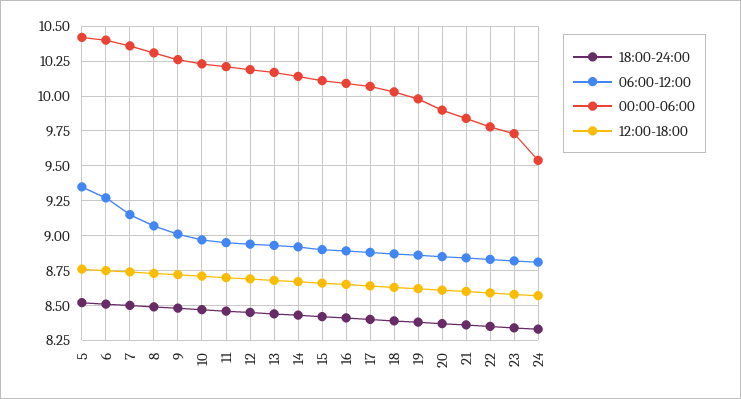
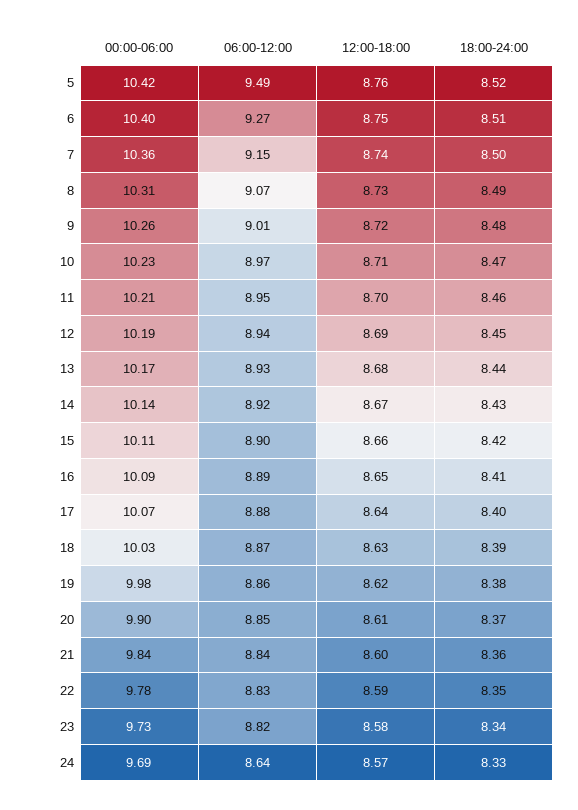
  {
    "18:00-24:00": {
      "5": 8.52,
      "6": 8.51,
      "7": 8.5,
      "8": 8.49,
      "9": 8.48,
      "10": 8.47,
      "11": 8.46,
      "12": 8.45,
      "13": 8.44,
      "14": 8.43,
      "15": 8.42,
      "16": 8.41,
      "17": 8.4,
      "18": 8.39,
      "19": 8.38,
      "20": 8.37,
      "21": 8.36,
      "22": 8.35,
      "23": 8.34,
      "24": 8.33
    },
    "06:00-12:00": {
-     "5": 9.35,
+     "5": 9.49,
      "6": 9.27,
      "7": 9.15,
      "8": 9.07,
      "9": 9.01,
      "10": 8.97,
      "11": 8.95,
      "12": 8.94,
      "13": 8.93,
      "14": 8.92,
      "15": 8.9,
      "16": 8.89,
      "17": 8.88,
      "18": 8.87,
      "19": 8.86,
      "20": 8.85,
      "21": 8.84,
      "22": 8.83,
      "23": 8.82,
-     "24": 8.8
+     "24": 8.64
    },
    "00:00-06:00": {
      "5": 10.42,
      "6": 10.4,
      "7": 10.36,
      "8": 10.31,
      "9": 10.26,
      "10": 10.23,
      "11": 10.21,
      "12": 10.19,
      "13": 10.17,
      "14": 10.14,
      "15": 10.11,
      "16": 10.09,
      "17": 10.07,
      "18": 10.03,
      "19": 9.98,
      "20": 9.9,
      "21": 9.84,
      "22": 9.78,
      "23": 9.73,
-     "24": 9.55
+     "24": 9.69
    },
    "12:00-18:00": {
      "5": 8.76,
      "6": 8.75,
      "7": 8.74,
      "8": 8.73,
      "9": 8.72,
      "10": 8.71,
      "11": 8.7,
      "12": 8.69,
      "13": 8.68,
      "14": 8.67,
      "15": 8.66,
      "16": 8.65,
      "17": 8.64,
      "18": 8.63,
      "19": 8.62,
      "20": 8.61,
      "21": 8.6,
      "22": 8.59,
      "23": 8.58,
      "24": 8.57
    }
  }

